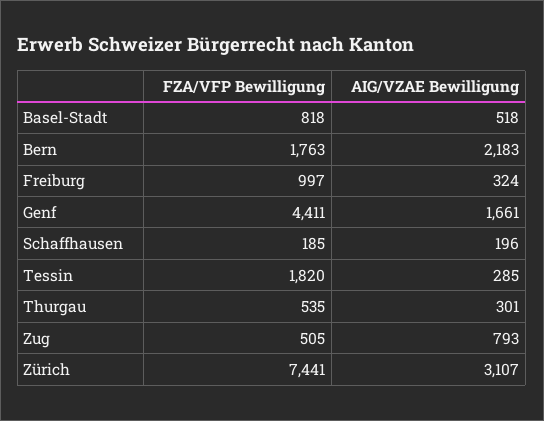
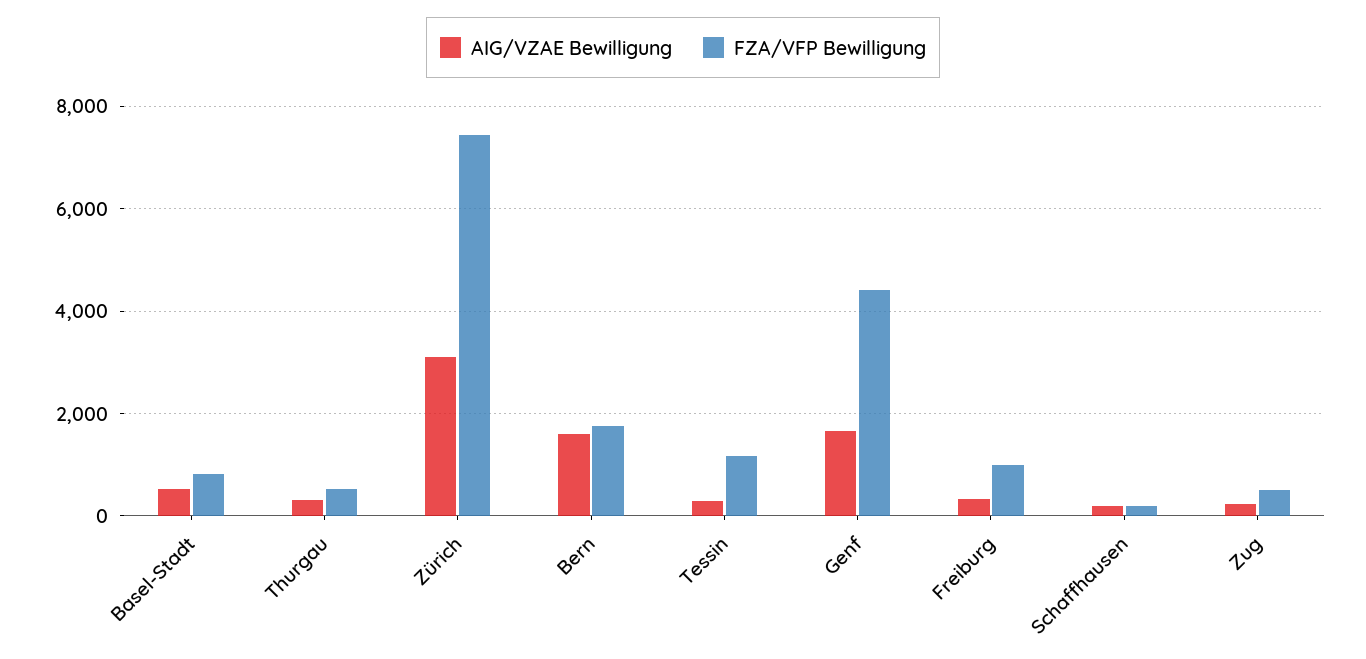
  {
    "FZA/VFP Bewilligung": {
      "Basel-Stadt": 818,
      "Bern": 1763,
      "Freiburg": 997,
      "Genf": 4411,
      "Schaffhausen": 185,
-     "Tessin": 1820,
+     "Tessin": 1200,
      "Thurgau": 535,
      "Zug": 505,
      "Zürich": 7441
    },
    "AIG/VZAE Bewilligung": {
      "Basel-Stadt": 518,
-     "Bern": 2183,
+     "Bern": 1600,
      "Freiburg": 324,
      "Genf": 1661,
      "Schaffhausen": 196,
      "Tessin": 285,
      "Thurgau": 301,
-     "Zug": 793,
+     "Zug": 200,
      "Zürich": 3107
    }
  }

